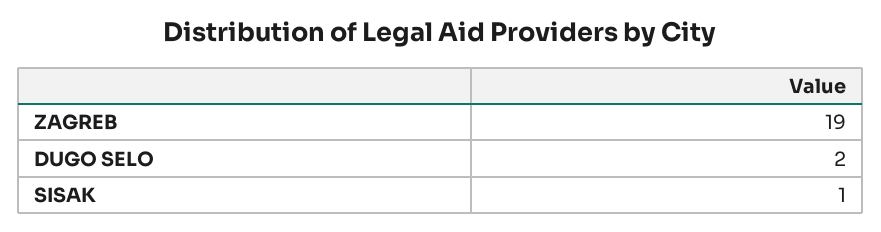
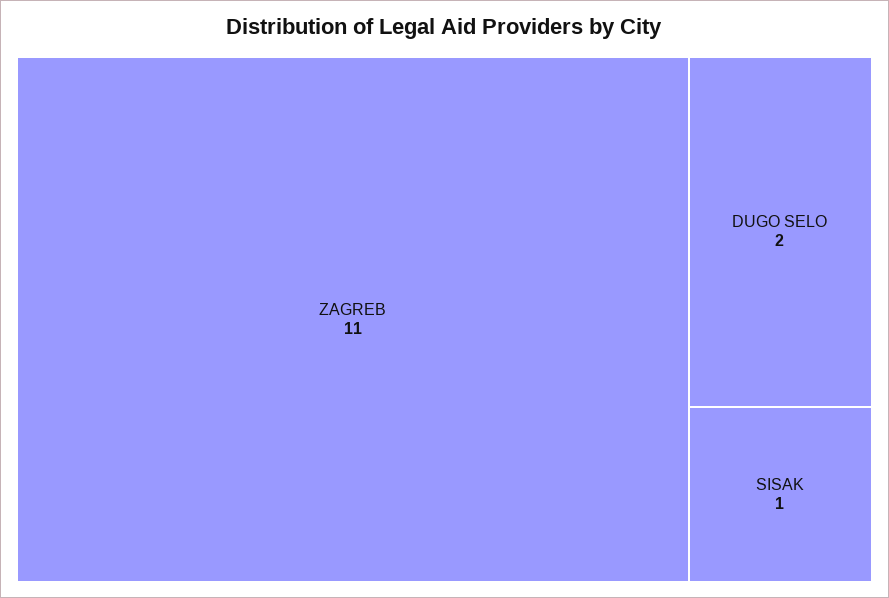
  {
-   "ZAGREB": 19,
+   "ZAGREB": 11,
    "DUGO SELO": 2,
    "SISAK": 1
  }

